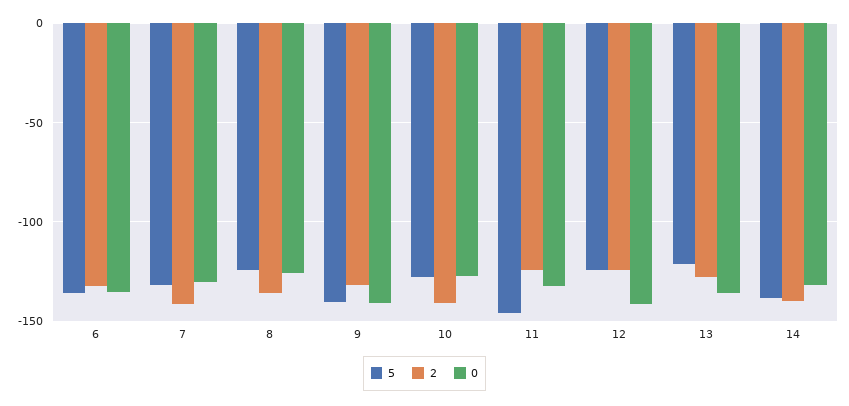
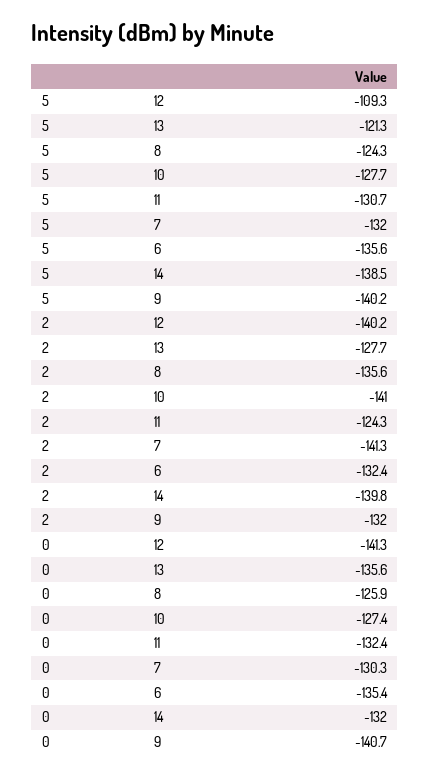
  {
    "5": {
      "6": -135.6,
      "7": -132,
      "8": -124.3,
      "9": -140.2,
      "10": -127.7,
-     "11": -145,
+     "11": -130.7,
-     "12": -125,
+     "12": -109.3,
      "13": -121.3,
      "14": -138.5
    },
    "2": {
      "6": -132.4,
      "7": -141.3,
      "8": -135.6,
      "9": -132,
      "10": -141,
      "11": -124.3,
-     "12": -125,
+     "12": -140.2,
      "13": -127.7,
      "14": -139.8
    },
    "0": {
      "6": -135.4,
      "7": -130.3,
      "8": -125.9,
      "9": -140.7,
      "10": -127.4,
      "11": -132.4,
      "12": -141.3,
      "13": -135.6,
      "14": -132
    }
  }

